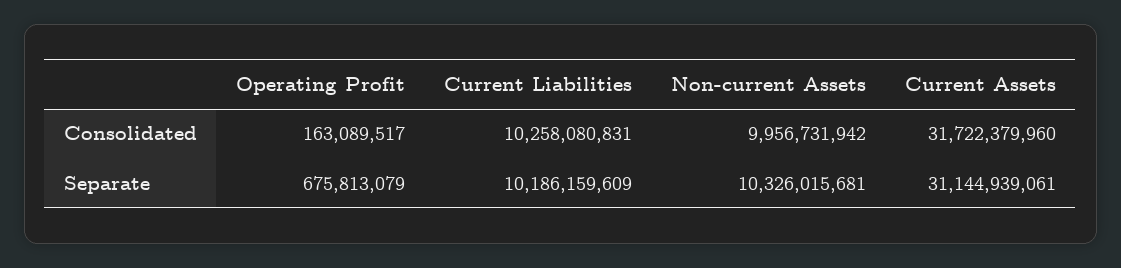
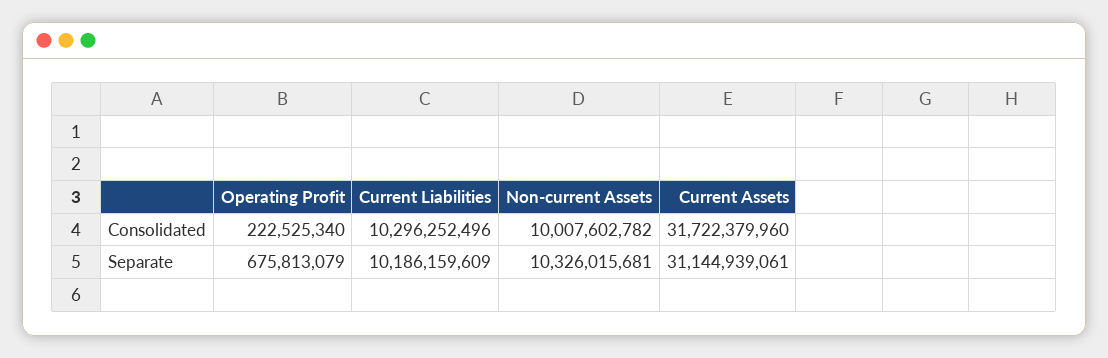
  {
    "Operating Profit": {
-     "Consolidated": 163089517,
+     "Consolidated": 222525340,
      "Separate": 675813079
    },
    "Current Liabilities": {
-     "Consolidated": 10258080831,
+     "Consolidated": 10296252496,
      "Separate": 10186159609
    },
    "Non-current Assets": {
-     "Consolidated": 9956731942,
+     "Consolidated": 10007602782,
      "Separate": 10326015681
    },
    "Current Assets": {
      "Consolidated": 31722379960,
      "Separate": 31144939061
    }
  }

